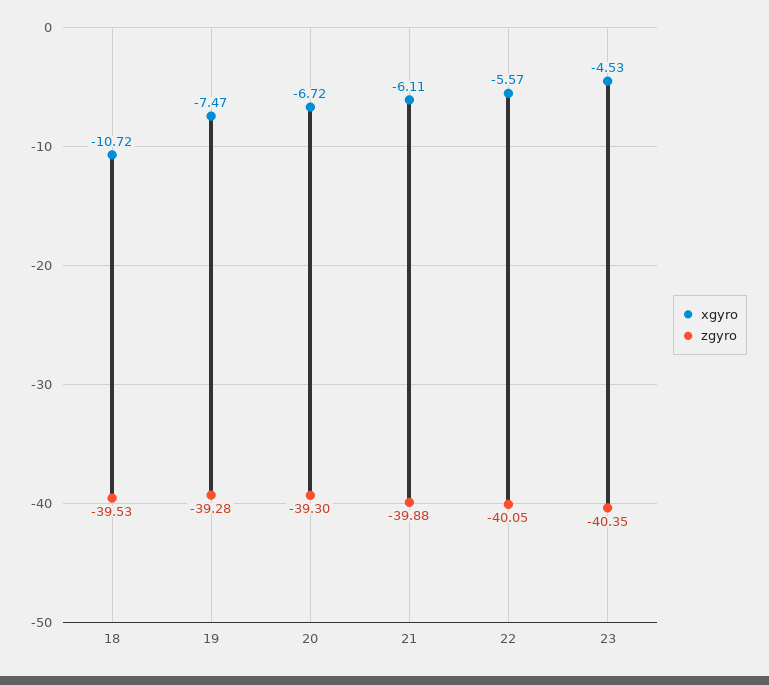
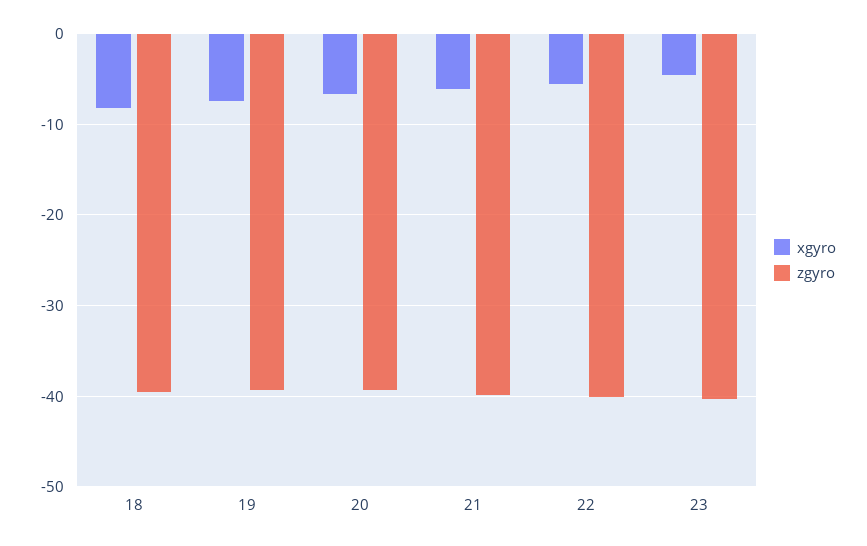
  {
    "xgyro": {
-     "18": -10.72,
+     "18": -8,
      "19": -7.47,
      "20": -6.72,
      "21": -6.11,
      "22": -5.57,
      "23": -4.53
    },
    "zgyro": {
      "18": -39.53,
      "19": -39.28,
      "20": -39.3,
      "21": -39.88,
      "22": -40.05,
      "23": -40.35
    }
  }

